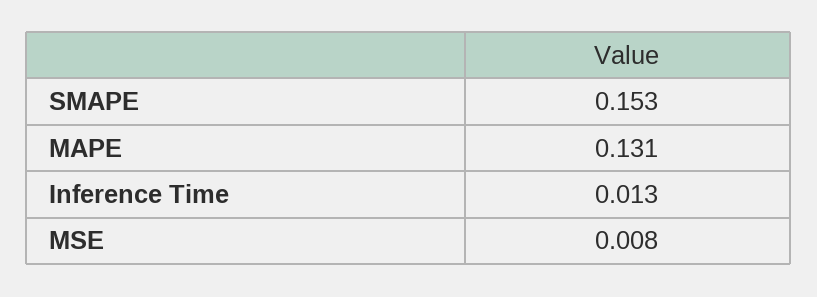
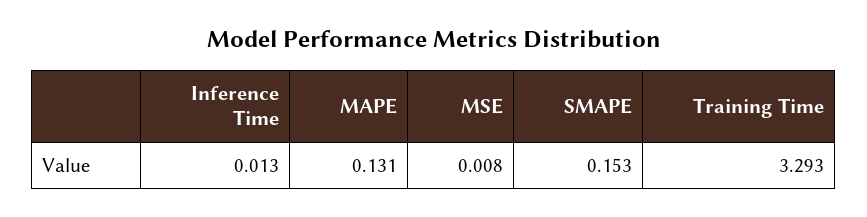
  {
    "SMAPE": 0.153,
    "MAPE": 0.131,
    "Inference Time": 0.013,
-   "MSE": 0.008
+   "MSE": 0.008,
+   "Training Time": 3.293
  }

